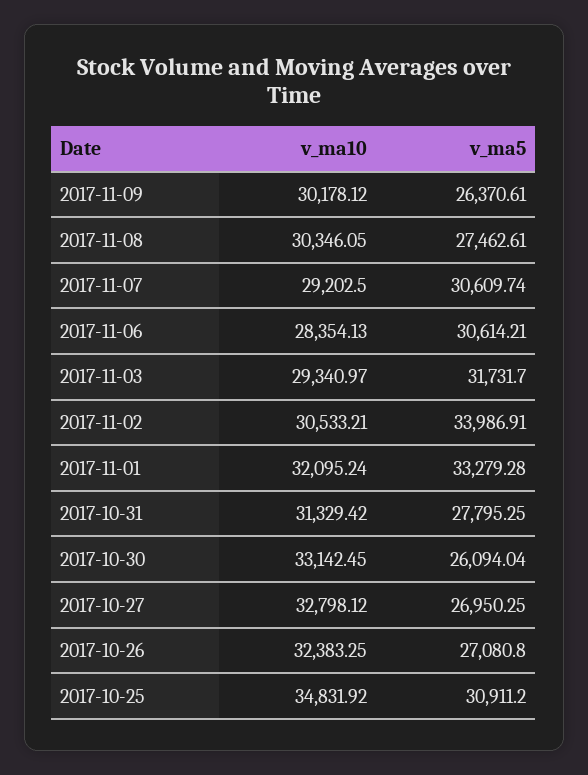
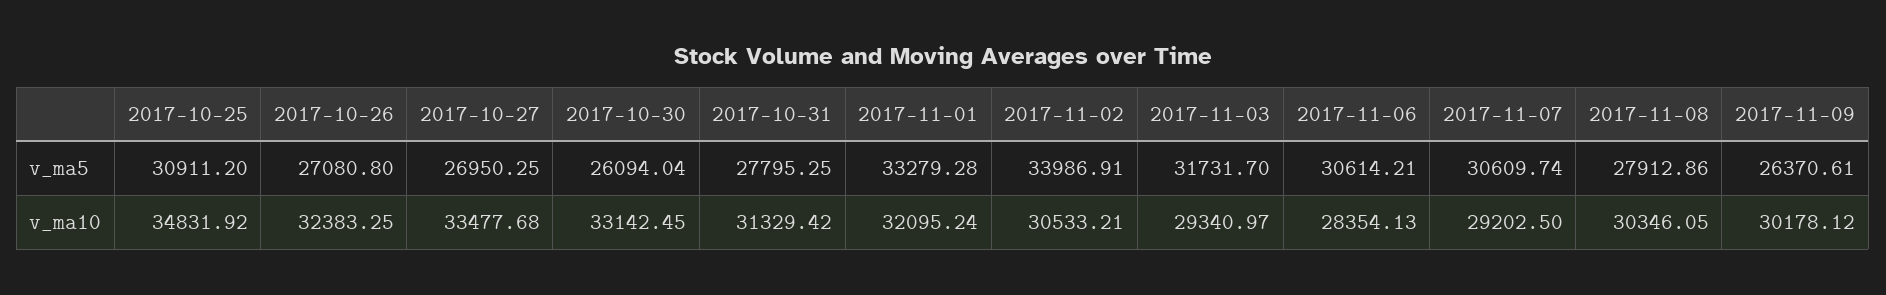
  {
    "v_ma10": {
      "2017-11-09": 30178.12,
      "2017-11-08": 30346.05,
      "2017-11-07": 29202.5,
      "2017-11-06": 28354.13,
      "2017-11-03": 29340.97,
      "2017-11-02": 30533.21,
      "2017-11-01": 32095.24,
      "2017-10-31": 31329.42,
      "2017-10-30": 33142.45,
-     "2017-10-27": 32798.12,
+     "2017-10-27": 33477.68,
      "2017-10-26": 32383.25,
      "2017-10-25": 34831.92
    },
    "v_ma5": {
      "2017-11-09": 26370.61,
-     "2017-11-08": 27462.61,
+     "2017-11-08": 27912.86,
      "2017-11-07": 30609.74,
      "2017-11-06": 30614.21,
      "2017-11-03": 31731.7,
      "2017-11-02": 33986.91,
      "2017-11-01": 33279.28,
      "2017-10-31": 27795.25,
      "2017-10-30": 26094.04,
      "2017-10-27": 26950.25,
      "2017-10-26": 27080.8,
      "2017-10-25": 30911.2
    }
  }

